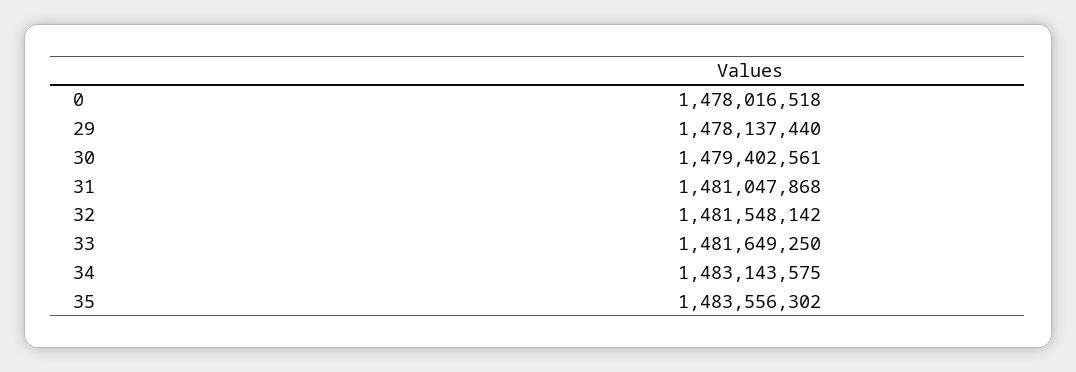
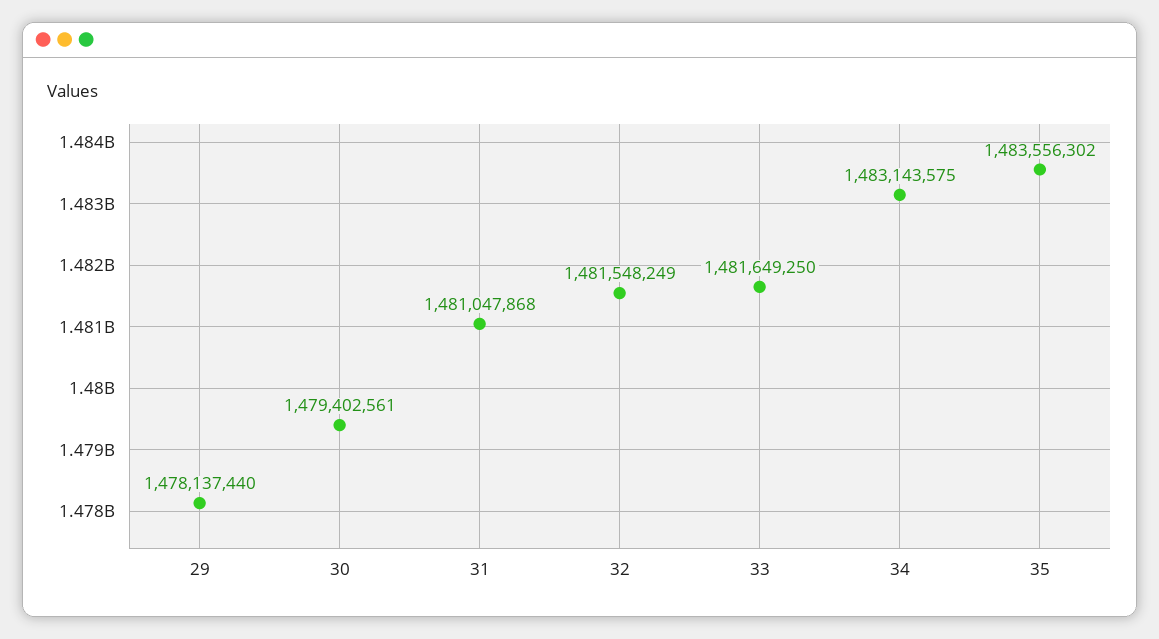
  {
-   "0": 1478016518,
    "29": 1478137440,
    "30": 1479402561,
    "31": 1481047868,
-   "32": 1481548142,
+   "32": 1481548249,
    "33": 1481649250,
    "34": 1483143575,
    "35": 1483556302
  }

